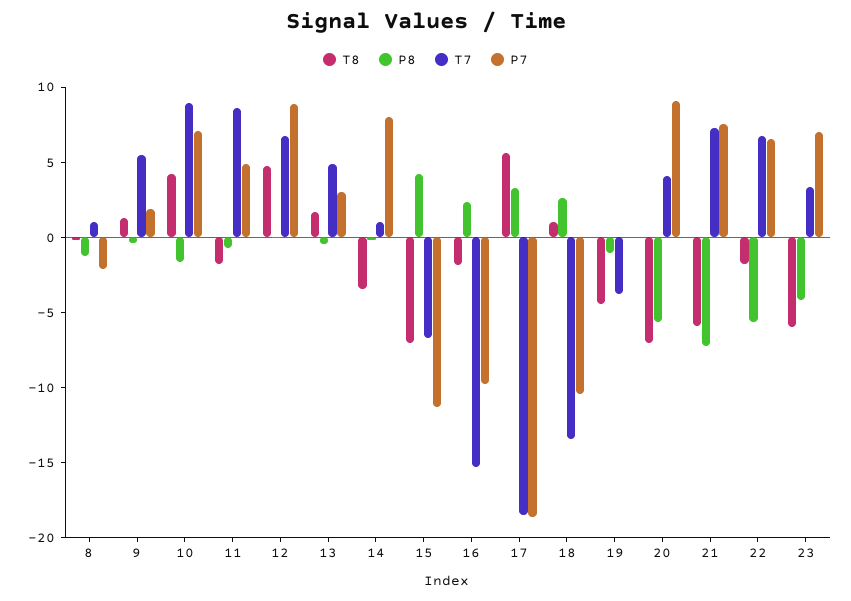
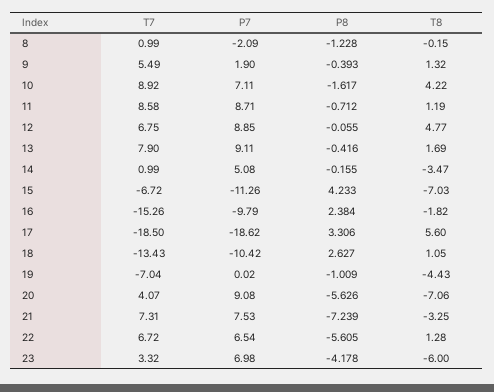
  {
    "T8": {
      "8": -0.15,
      "9": 1.32,
      "10": 4.22,
-     "11": -2,
+     "11": 1.19,
      "12": 4.77,
      "13": 1.69,
      "14": -3.47,
      "15": -7.03,
      "16": -1.82,
      "17": 5.6,
      "18": 1.05,
      "19": -4.43,
      "20": -7.06,
-     "21": -6,
+     "21": -3.25,
-     "22": -2,
+     "22": 1.28,
      "23": -6
    },
    "P8": {
      "8": -1.228,
      "9": -0.393,
      "10": -1.617,
      "11": -0.712,
      "12": -0.055,
      "13": -0.416,
      "14": -0.155,
      "15": 4.233,
      "16": 2.384,
      "17": 3.306,
      "18": 2.627,
      "19": -1.009,
      "20": -5.626,
      "21": -7.239,
      "22": -5.605,
      "23": -4.178
    },
    "T7": {
      "8": 0.99,
      "9": 5.49,
      "10": 8.92,
      "11": 8.58,
      "12": 6.75,
-     "13": 5,
+     "13": 7.9,
      "14": 0.99,
      "15": -6.72,
      "16": -15.26,
      "17": -18.5,
      "18": -13.43,
-     "19": -4,
+     "19": -7.04,
      "20": 4.07,
      "21": 7.31,
      "22": 6.72,
      "23": 3.32
    },
    "P7": {
      "8": -2.09,
      "9": 1.9,
      "10": 7.11,
-     "11": 5,
+     "11": 8.71,
      "12": 8.85,
-     "13": 3,
+     "13": 9.11,
-     "14": 8,
+     "14": 5.08,
      "15": -11.26,
      "16": -9.79,
      "17": -18.62,
      "18": -10.42,
      "19": 0.02,
      "20": 9.08,
      "21": 7.53,
      "22": 6.54,
      "23": 6.98
    }
  }

